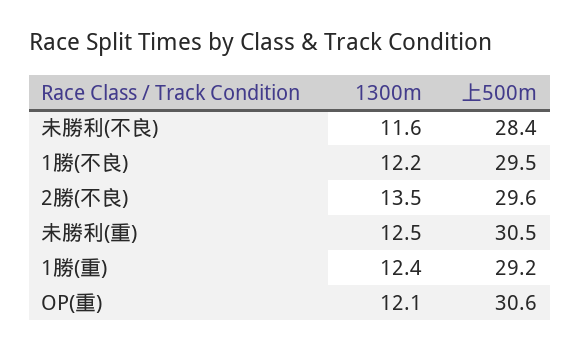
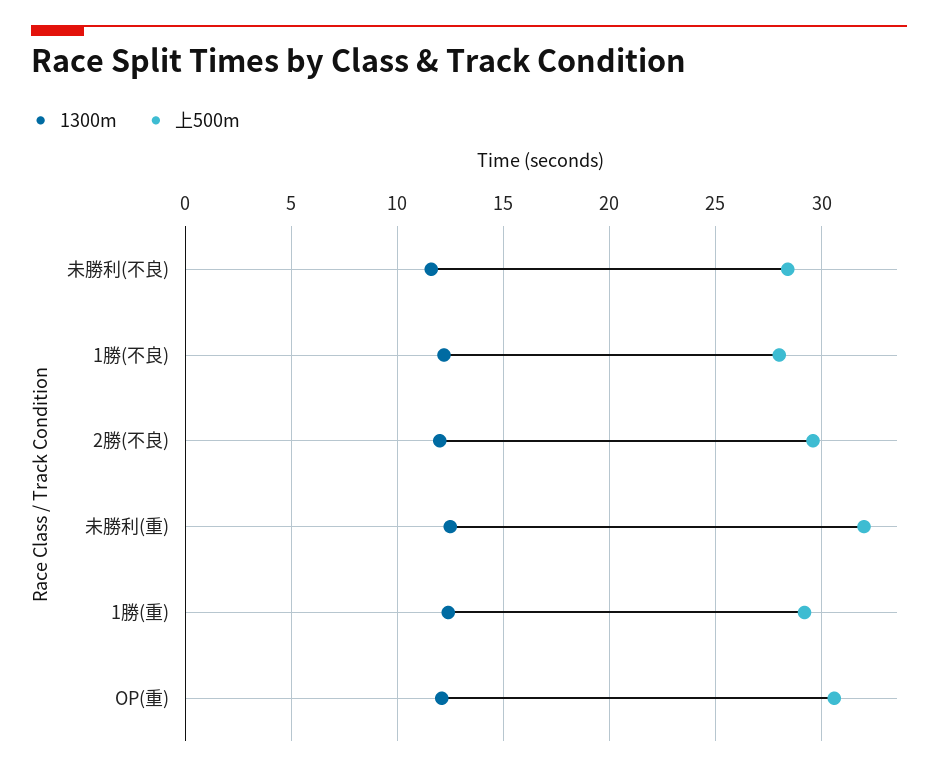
  {
    "1300m": {
      "未勝利(不良)": 11.6,
      "1勝(不良)": 12.2,
-     "2勝(不良)": 13.5,
+     "2勝(不良)": 12,
      "未勝利(重)": 12.5,
      "1勝(重)": 12.4,
      "OP(重)": 12.1
    },
    "上500m": {
      "未勝利(不良)": 28.4,
-     "1勝(不良)": 29.5,
+     "1勝(不良)": 28,
      "2勝(不良)": 29.6,
-     "未勝利(重)": 30.5,
+     "未勝利(重)": 32,
      "1勝(重)": 29.2,
      "OP(重)": 30.6
    }
  }

